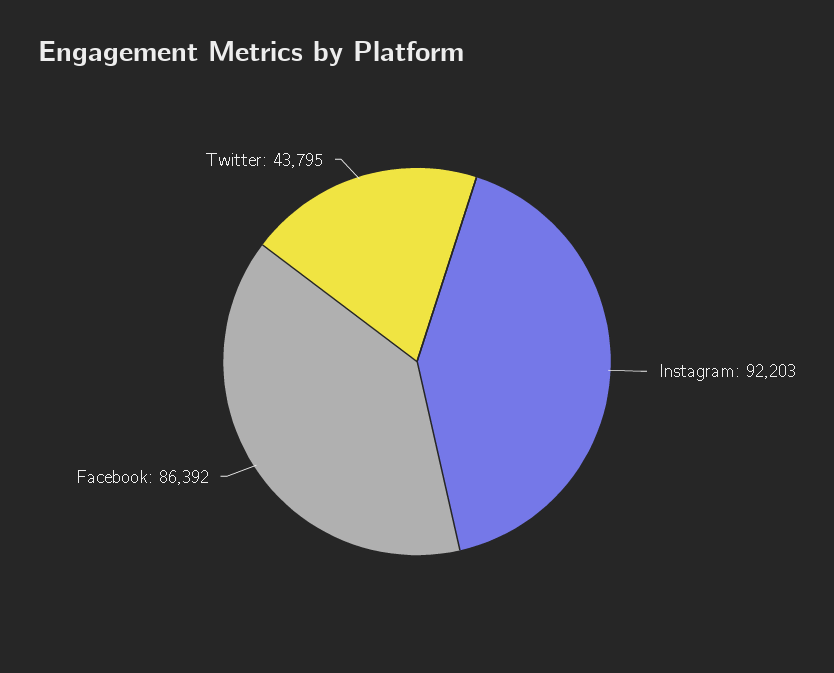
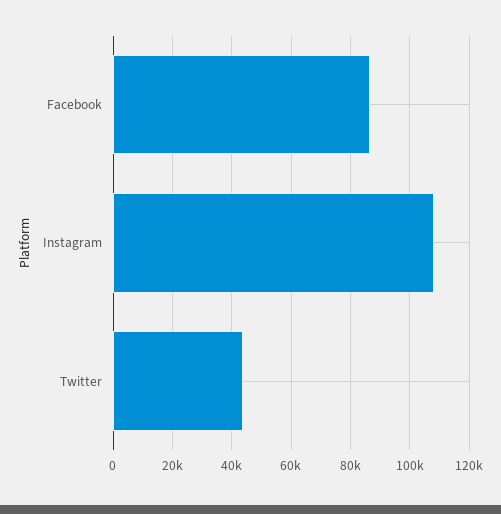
  {
-   "Instagram": 92203,
+   "Instagram": 107500,
    "Facebook": 86392,
    "Twitter": 43795
  }

